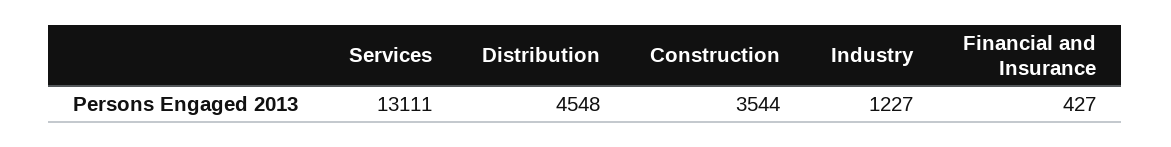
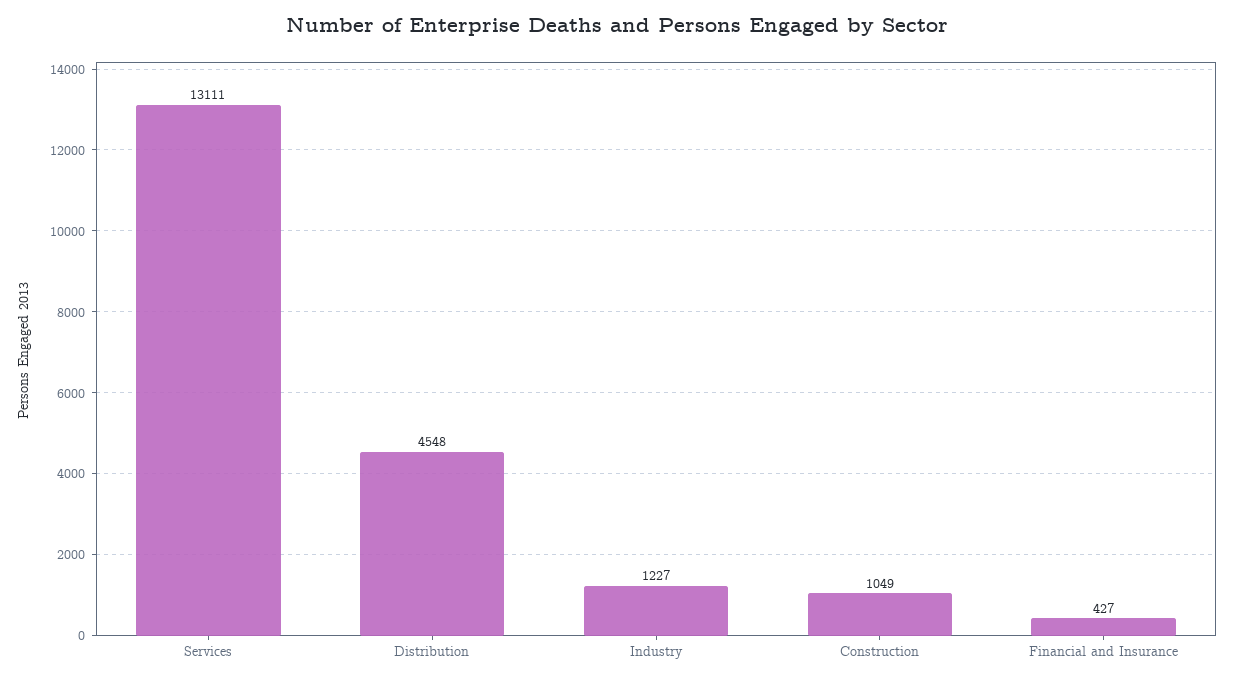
  {
    "Services": 13111,
    "Distribution": 4548,
-   "Construction": 3544,
+   "Construction": 1049,
    "Industry": 1227,
    "Financial and Insurance": 427
  }

